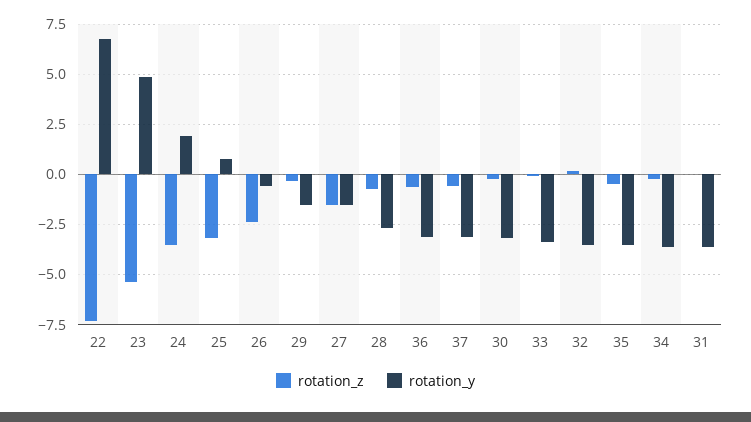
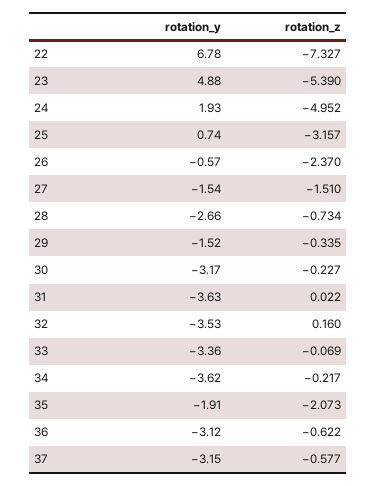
  {
    "rotation_z": {
      "22": -7.327,
      "23": -5.39,
-     "24": -3.5,
+     "24": -4.952,
      "25": -3.157,
      "26": -2.37,
      "29": -0.335,
      "27": -1.51,
      "28": -0.734,
      "36": -0.622,
      "37": -0.577,
      "30": -0.227,
      "33": -0.069,
      "32": 0.16,
-     "35": -0.5,
+     "35": -2.073,
      "34": -0.217,
      "31": 0.022
    },
    "rotation_y": {
      "22": 6.78,
      "23": 4.88,
      "24": 1.93,
      "25": 0.74,
      "26": -0.57,
      "29": -1.52,
      "27": -1.54,
      "28": -2.66,
      "36": -3.12,
      "37": -3.15,
      "30": -3.17,
      "33": -3.36,
      "32": -3.53,
-     "35": -3.5,
+     "35": -1.91,
      "34": -3.62,
      "31": -3.63
    }
  }

